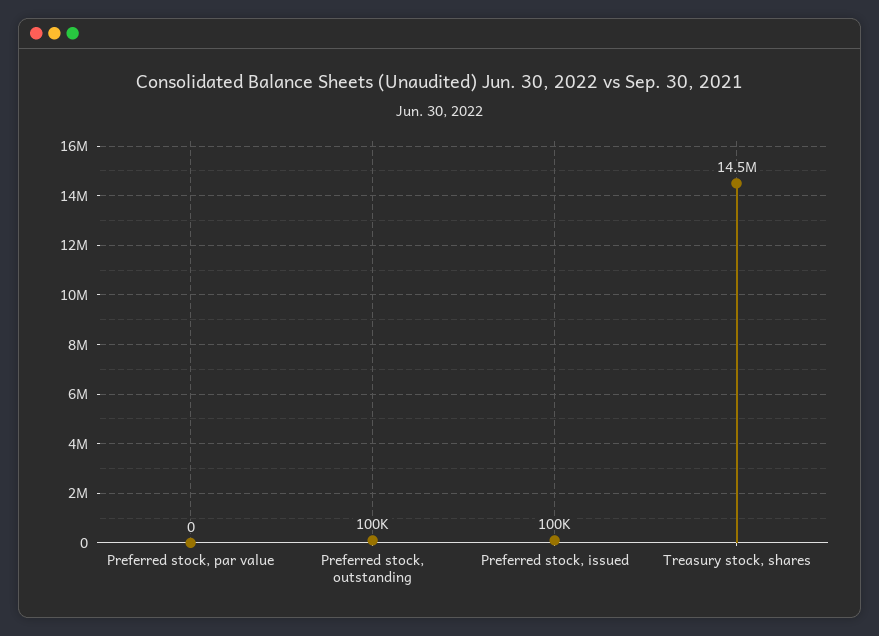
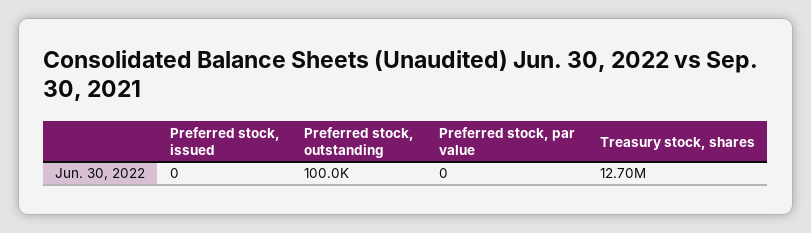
  {
    "Preferred stock, par value": 0,
    "Preferred stock, outstanding": 100000,
-   "Preferred stock, issued": 100000,
+   "Preferred stock, issued": 0,
-   "Treasury stock, shares": 14500000
+   "Treasury stock, shares": 12700000
  }

